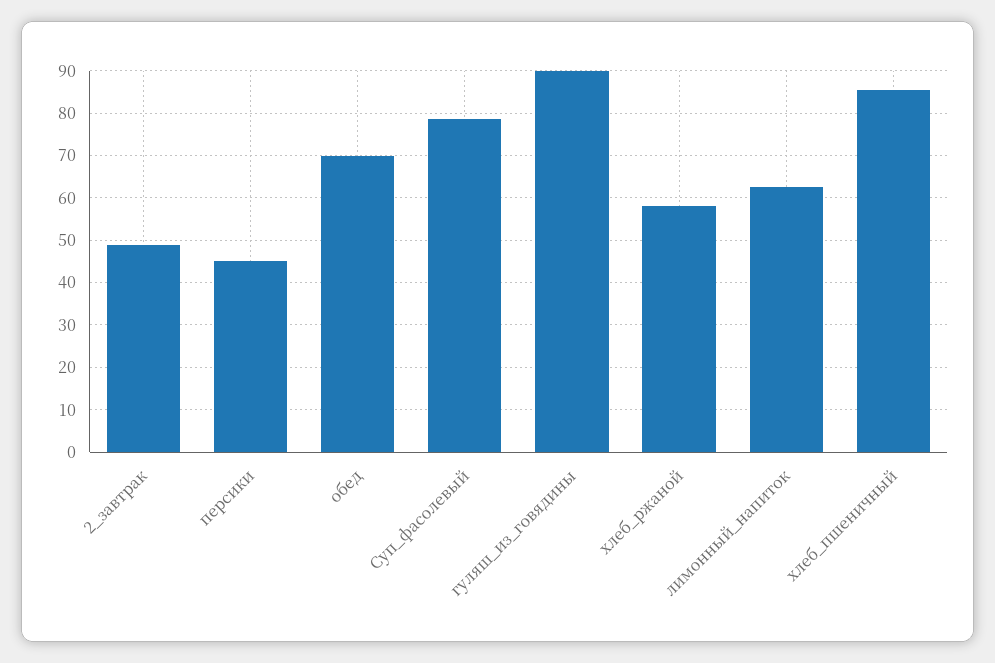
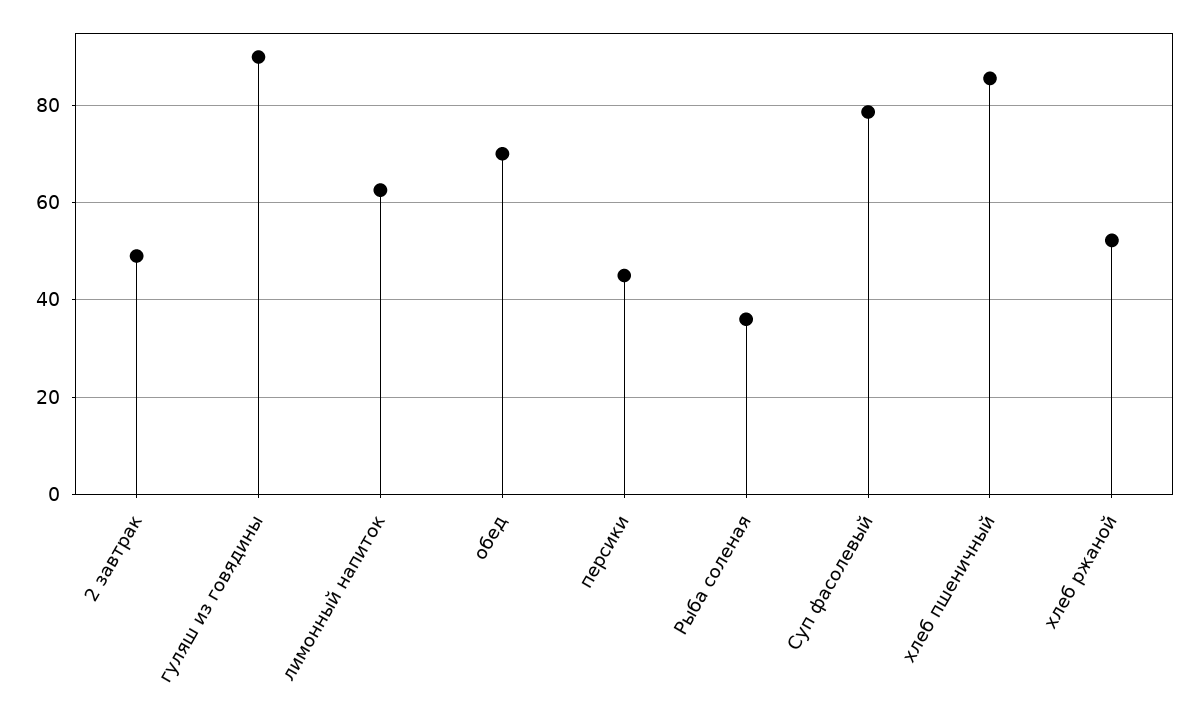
  {
    "2_завтрак": 50,
    "персики": 46,
    "обед": 70,
    "Суп_фасолевый": 78,
    "гуляш_из_говядины": 90,
-   "хлеб_ржаной": 58,
+   "хлеб_ржаной": 52,
    "лимонный_напиток": 62,
-   "хлеб_пшеничный": 86
+   "хлеб_пшеничный": 86,
+   "Рыба соленая": 36
  }

